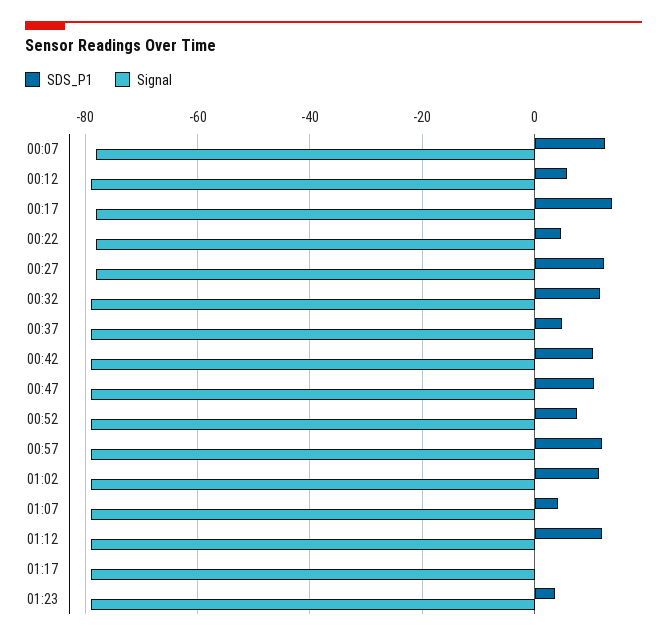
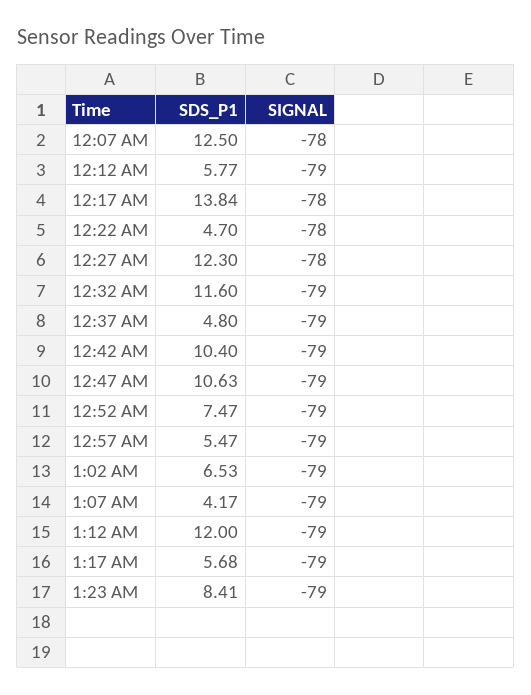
  {
    "SDS_P1": {
      "00:07": 12.5,
      "00:12": 5.77,
      "00:17": 13.84,
      "00:22": 4.7,
      "00:27": 12.3,
      "00:32": 11.6,
      "00:37": 4.8,
      "00:42": 10.4,
      "00:47": 10.63,
      "00:52": 7.47,
-     "00:57": 12,
+     "00:57": 5.47,
-     "01:02": 12,
+     "01:02": 6.53,
      "01:07": 4.17,
      "01:12": 12,
-     "01:17": 0,
+     "01:17": 5.68,
-     "01:23": 4
+     "01:23": 8.41
    },
    "Signal": {
      "00:07": -78,
      "00:12": -79,
      "00:17": -78,
      "00:22": -78,
      "00:27": -78,
      "00:32": -79,
      "00:37": -79,
      "00:42": -79,
      "00:47": -79,
      "00:52": -79,
      "00:57": -79,
      "01:02": -79,
      "01:07": -79,
      "01:12": -79,
      "01:17": -79,
      "01:23": -79
    }
  }

